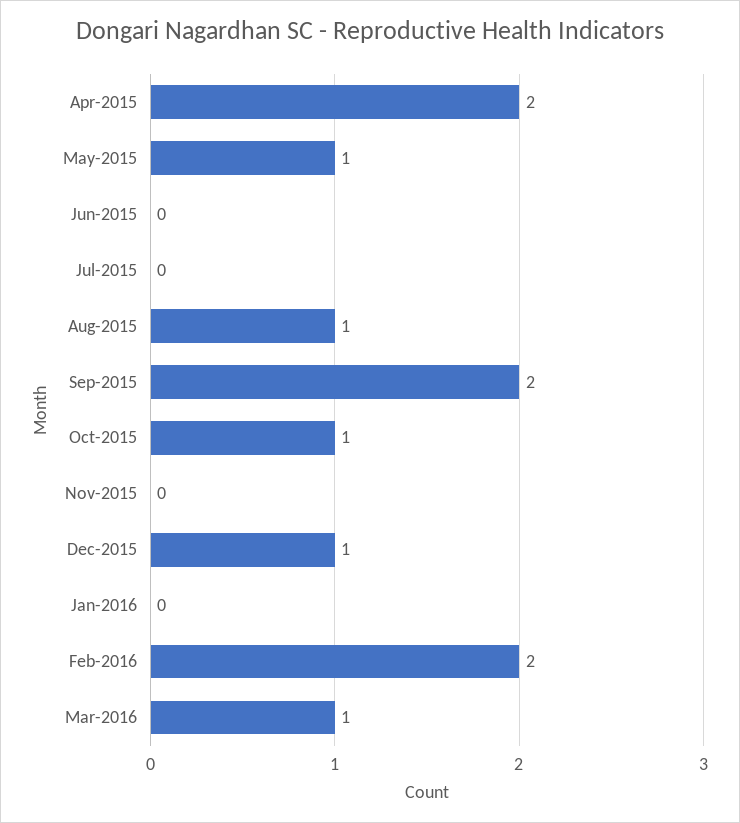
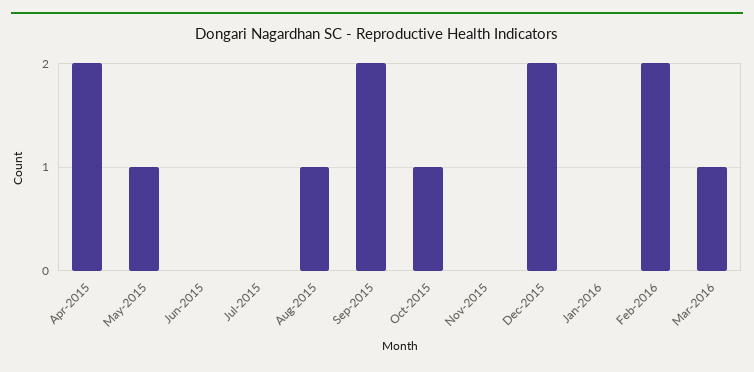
  {
    "Apr-2015": 2,
    "May-2015": 1,
    "Jun-2015": 0,
    "Jul-2015": 0,
    "Aug-2015": 1,
    "Sep-2015": 2,
    "Oct-2015": 1,
    "Nov-2015": 0,
-   "Dec-2015": 1,
+   "Dec-2015": 2,
    "Jan-2016": 0,
    "Feb-2016": 2,
    "Mar-2016": 1
  }

